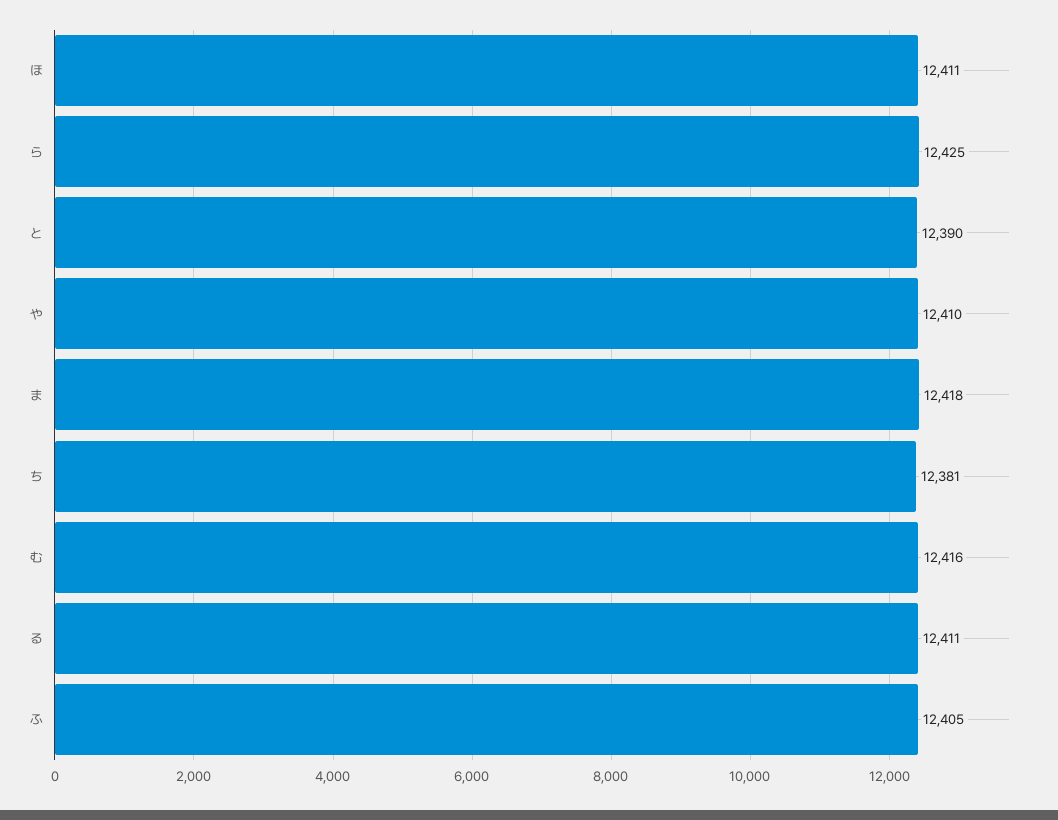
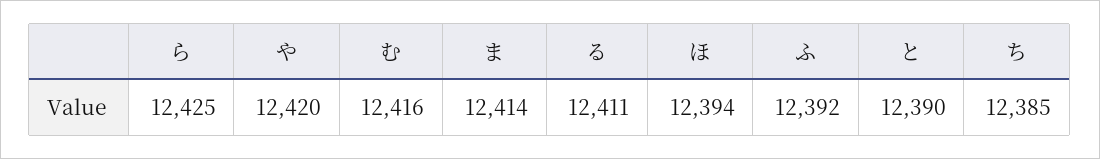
  {
-   "ほ": 12411,
+   "ほ": 12394,
    "ら": 12425,
    "と": 12390,
-   "や": 12410,
+   "や": 12420,
-   "ま": 12418,
+   "ま": 12414,
-   "ち": 12381,
+   "ち": 12385,
    "む": 12416,
    "る": 12411,
-   "ふ": 12405
+   "ふ": 12392
  }

